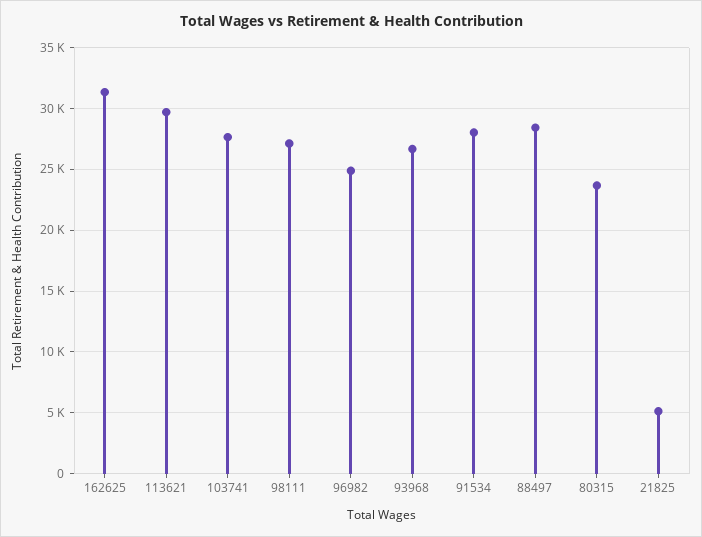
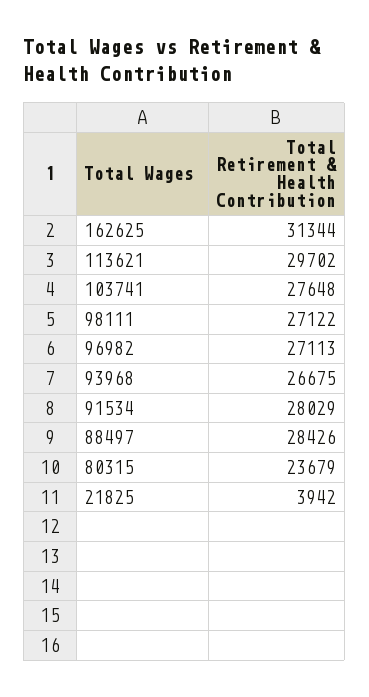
  {
    "162625": 31344,
    "113621": 29702,
    "103741": 27648,
    "98111": 27122,
-   "96982": 25000,
+   "96982": 27113,
    "93968": 26675,
    "91534": 28029,
    "88497": 28426,
    "80315": 23679,
-   "21825": 5000
+   "21825": 3942
  }

